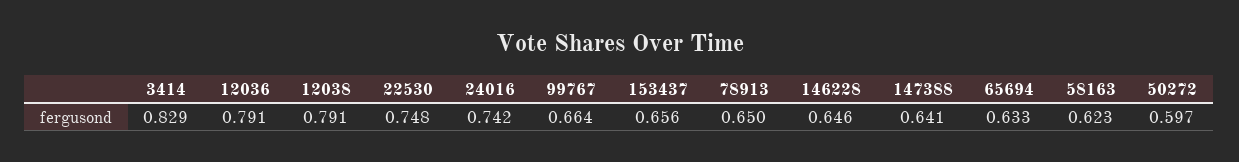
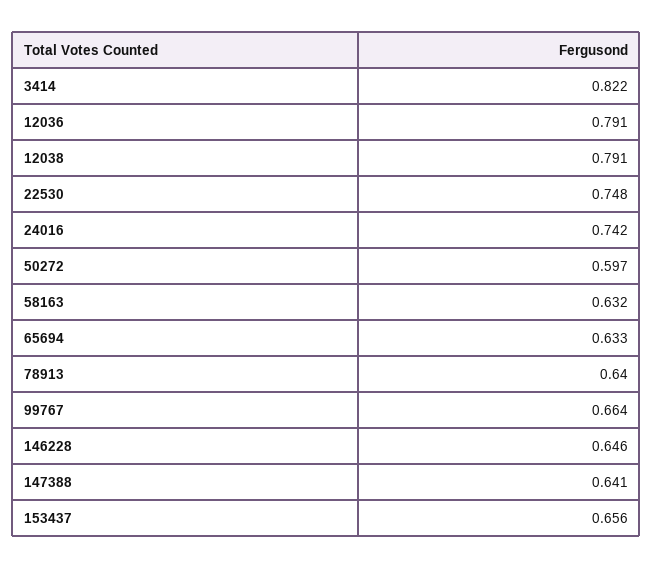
  {
-   "3414": 0.829,
+   "3414": 0.822,
    "12036": 0.791,
    "12038": 0.791,
    "22530": 0.748,
    "24016": 0.742,
    "99767": 0.664,
    "153437": 0.656,
-   "78913": 0.65,
+   "78913": 0.64,
    "146228": 0.646,
    "147388": 0.641,
    "65694": 0.633,
-   "58163": 0.623,
+   "58163": 0.632,
    "50272": 0.597
  }

